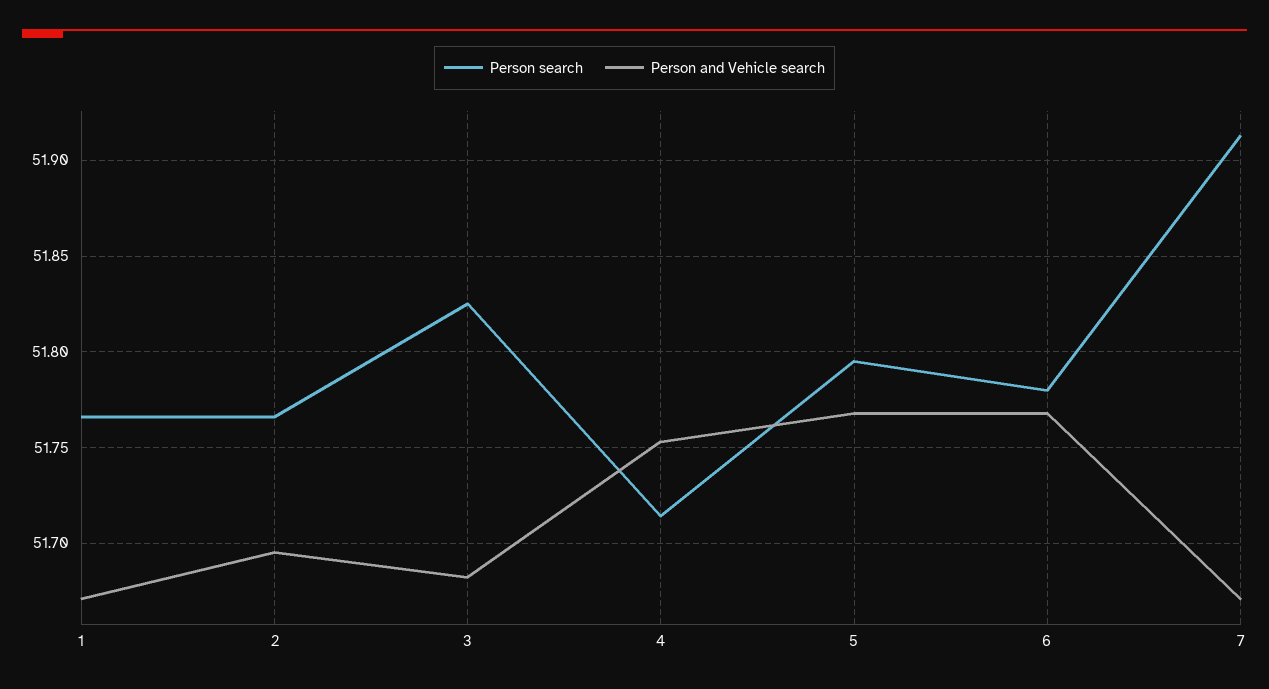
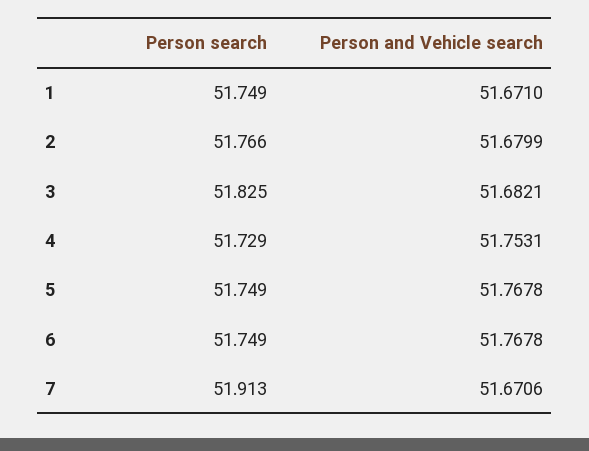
  {
    "Person search": {
-     "1": 51.765,
+     "1": 51.749,
      "2": 51.766,
      "3": 51.825,
-     "4": 51.715,
+     "4": 51.729,
-     "5": 51.795,
+     "5": 51.749,
-     "6": 51.78,
+     "6": 51.749,
      "7": 51.913
    },
    "Person and Vehicle search": {
      "1": 51.671,
-     "2": 51.695,
+     "2": 51.6799,
      "3": 51.6821,
      "4": 51.7531,
      "5": 51.7678,
      "6": 51.7678,
      "7": 51.6706
    }
  }

